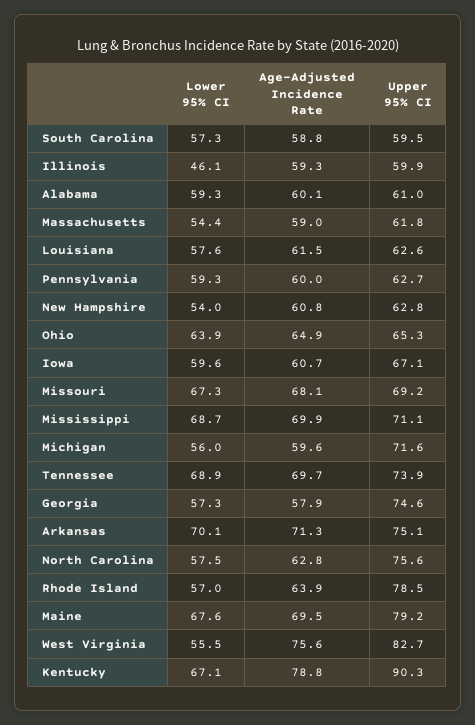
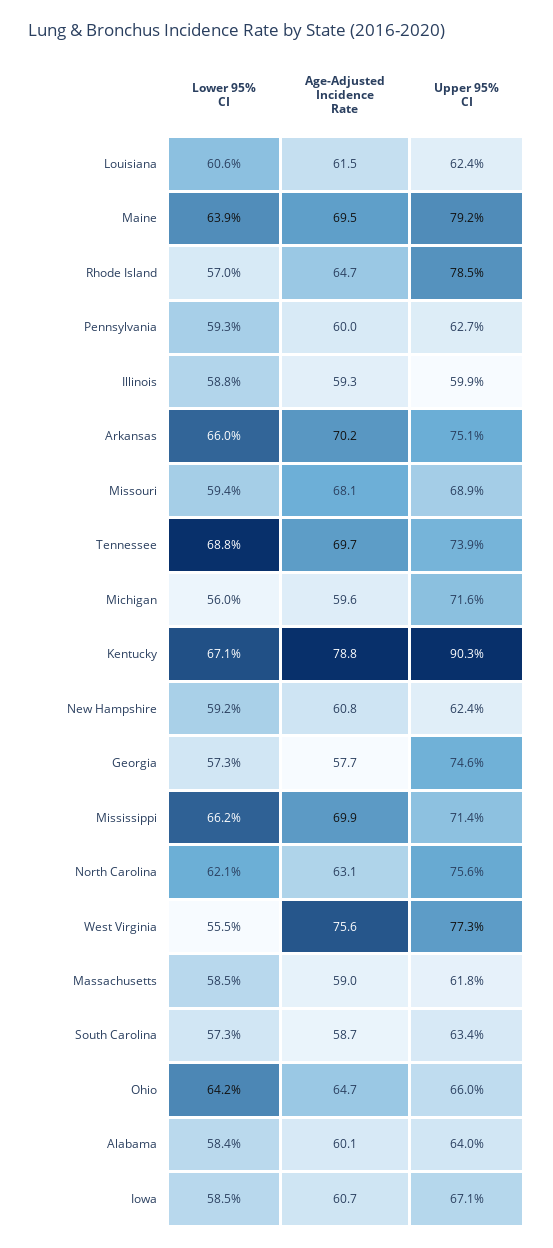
  {
    "Lower 95% CI": {
      "South Carolina": 57.3,
-     "Illinois": 46.1,
+     "Illinois": 58.8,
-     "Alabama": 59.3,
+     "Alabama": 58.4,
-     "Massachusetts": 54.4,
+     "Massachusetts": 58.5,
-     "Louisiana": 57.6,
+     "Louisiana": 60.6,
      "Pennsylvania": 59.3,
-     "New Hampshire": 54,
+     "New Hampshire": 59.2,
-     "Ohio": 63.9,
+     "Ohio": 64.2,
-     "Iowa": 59.6,
+     "Iowa": 58.5,
-     "Missouri": 67.3,
+     "Missouri": 59.4,
-     "Mississippi": 68.7,
+     "Mississippi": 66.2,
      "Michigan": 56,
-     "Tennessee": 68.9,
+     "Tennessee": 68.8,
      "Georgia": 57.3,
-     "Arkansas": 70.1,
+     "Arkansas": 66,
-     "North Carolina": 57.5,
+     "North Carolina": 62.1,
      "Rhode Island": 57,
-     "Maine": 67.6,
+     "Maine": 63.9,
      "West Virginia": 55.5,
      "Kentucky": 67.1
    },
    "Age-Adjusted Incidence Rate": {
-     "South Carolina": 58.8,
+     "South Carolina": 58.7,
      "Illinois": 59.3,
      "Alabama": 60.1,
      "Massachusetts": 59,
      "Louisiana": 61.5,
      "Pennsylvania": 60,
      "New Hampshire": 60.8,
-     "Ohio": 64.9,
+     "Ohio": 64.7,
      "Iowa": 60.7,
      "Missouri": 68.1,
      "Mississippi": 69.9,
      "Michigan": 59.6,
      "Tennessee": 69.7,
-     "Georgia": 57.9,
+     "Georgia": 57.7,
-     "Arkansas": 71.3,
+     "Arkansas": 70.2,
-     "North Carolina": 62.8,
+     "North Carolina": 63.1,
-     "Rhode Island": 63.9,
+     "Rhode Island": 64.7,
      "Maine": 69.5,
      "West Virginia": 75.6,
      "Kentucky": 78.8
    },
    "Upper 95% CI": {
-     "South Carolina": 59.5,
+     "South Carolina": 63.4,
      "Illinois": 59.9,
-     "Alabama": 61,
+     "Alabama": 64,
      "Massachusetts": 61.8,
-     "Louisiana": 62.6,
+     "Louisiana": 62.4,
      "Pennsylvania": 62.7,
-     "New Hampshire": 62.8,
+     "New Hampshire": 62.4,
-     "Ohio": 65.3,
+     "Ohio": 66,
      "Iowa": 67.1,
-     "Missouri": 69.2,
+     "Missouri": 68.9,
-     "Mississippi": 71.1,
+     "Mississippi": 71.4,
      "Michigan": 71.6,
      "Tennessee": 73.9,
      "Georgia": 74.6,
      "Arkansas": 75.1,
      "North Carolina": 75.6,
      "Rhode Island": 78.5,
      "Maine": 79.2,
-     "West Virginia": 82.7,
+     "West Virginia": 77.3,
      "Kentucky": 90.3
    }
  }

